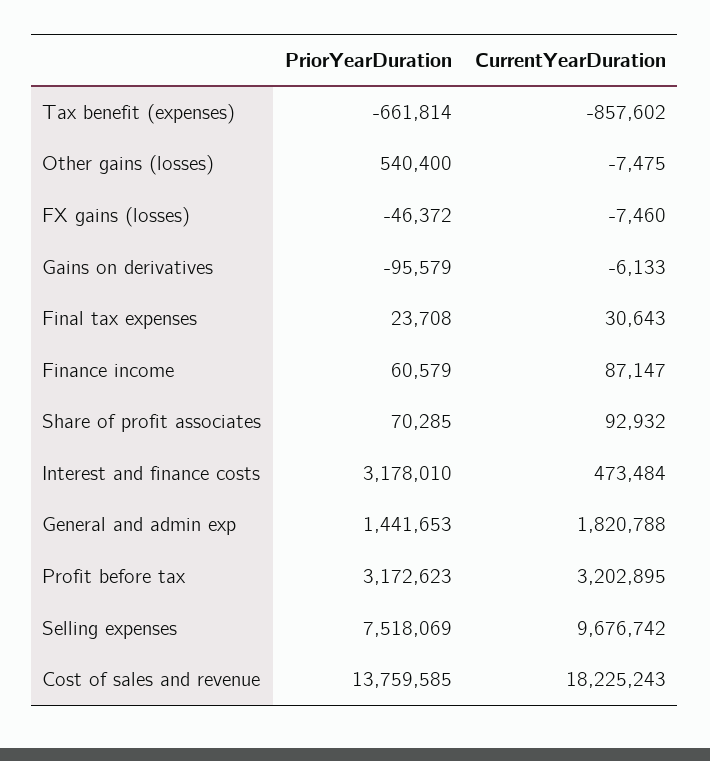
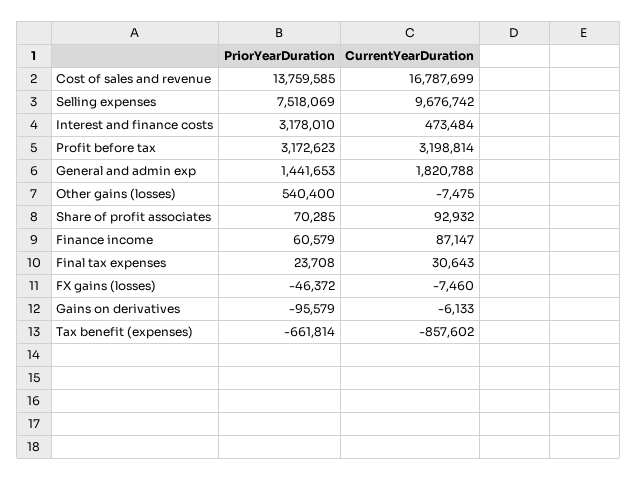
  {
    "PriorYearDuration": {
      "Tax benefit (expenses)": -661814,
      "Other gains (losses)": 540400,
      "FX gains (losses)": -46372,
      "Gains on derivatives": -95579,
      "Final tax expenses": 23708,
      "Finance income": 60579,
      "Share of profit associates": 70285,
      "Interest and finance costs": 3178010,
      "General and admin exp": 1441653,
      "Profit before tax": 3172623,
      "Selling expenses": 7518069,
      "Cost of sales and revenue": 13759585
    },
    "CurrentYearDuration": {
      "Tax benefit (expenses)": -857602,
      "Other gains (losses)": -7475,
      "FX gains (losses)": -7460,
      "Gains on derivatives": -6133,
      "Final tax expenses": 30643,
      "Finance income": 87147,
      "Share of profit associates": 92932,
      "Interest and finance costs": 473484,
      "General and admin exp": 1820788,
-     "Profit before tax": 3202895,
+     "Profit before tax": 3198814,
      "Selling expenses": 9676742,
-     "Cost of sales and revenue": 18225243
+     "Cost of sales and revenue": 16787699
    }
  }

